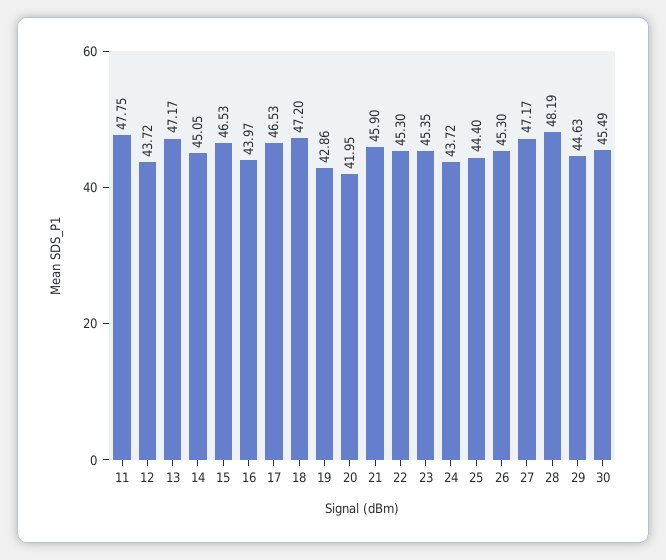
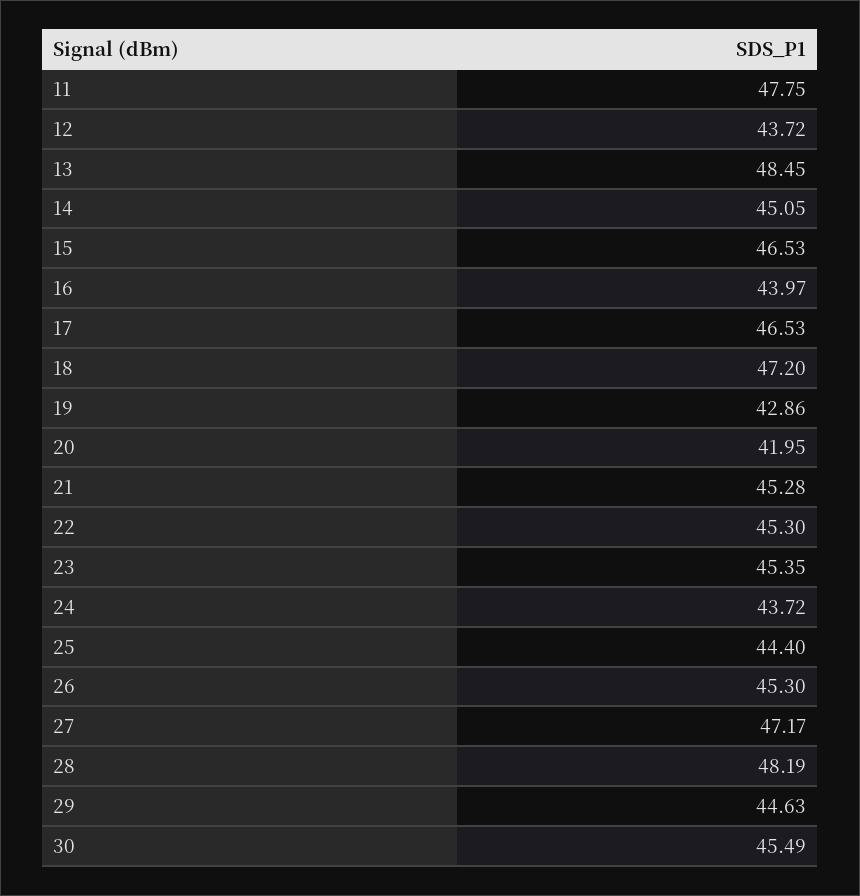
  {
    "11": 47.75,
    "12": 43.72,
-   "13": 47.17,
+   "13": 48.45,
    "14": 45.05,
    "15": 46.53,
    "16": 43.97,
    "17": 46.53,
    "18": 47.2,
    "19": 42.86,
    "20": 41.95,
-   "21": 45.9,
+   "21": 45.28,
    "22": 45.3,
    "23": 45.35,
    "24": 43.72,
    "25": 44.4,
    "26": 45.3,
    "27": 47.17,
    "28": 48.19,
    "29": 44.63,
    "30": 45.49
  }

